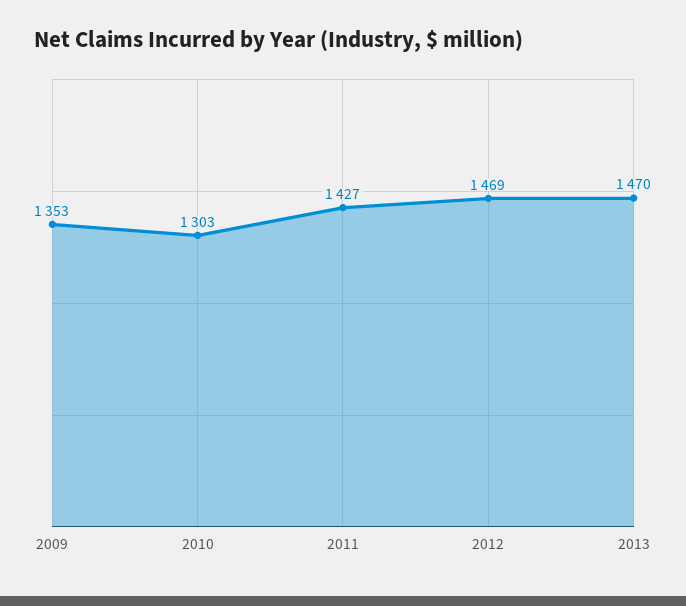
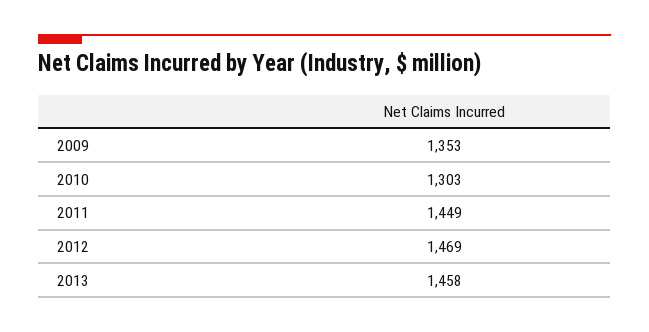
  {
    "2009": 1353,
    "2010": 1303,
-   "2011": 1427,
+   "2011": 1449,
    "2012": 1469,
-   "2013": 1470
+   "2013": 1458
  }

